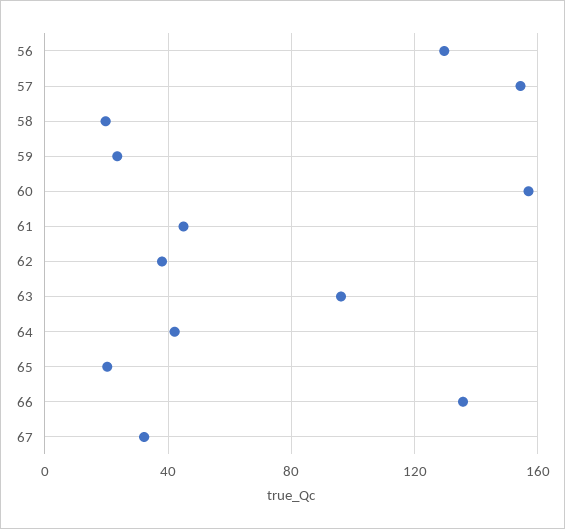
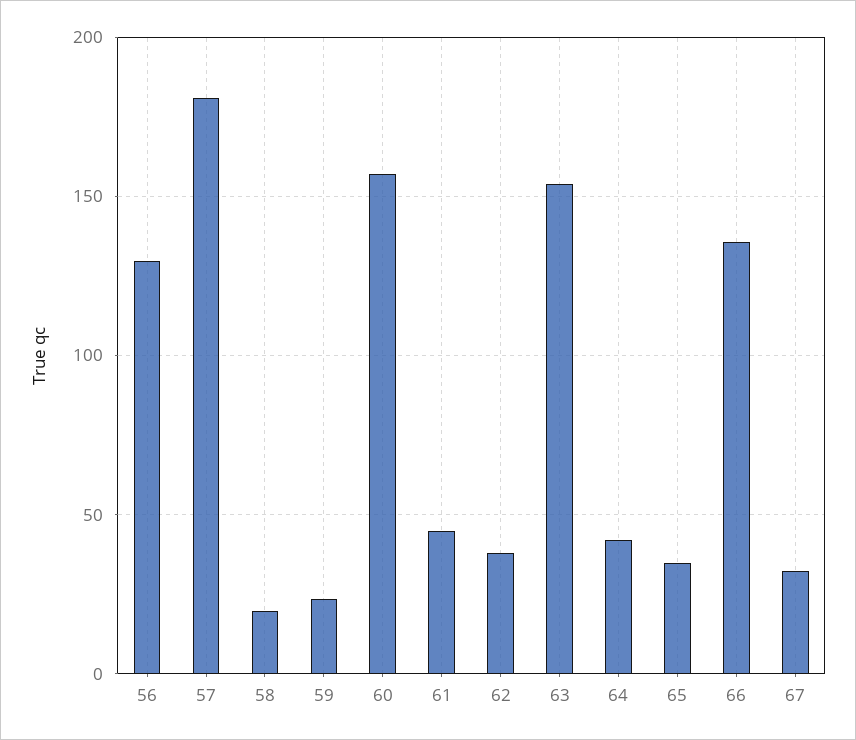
  {
    "56": 130,
-   "57": 155,
+   "57": 180,
    "58": 20,
    "59": 25,
    "60": 155,
    "61": 45,
    "62": 40,
-   "63": 95,
+   "63": 155,
    "64": 40,
-   "65": 20,
+   "65": 35,
    "66": 135,
    "67": 30
  }

